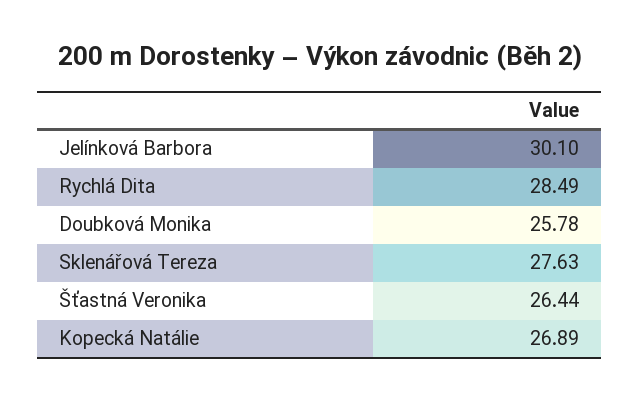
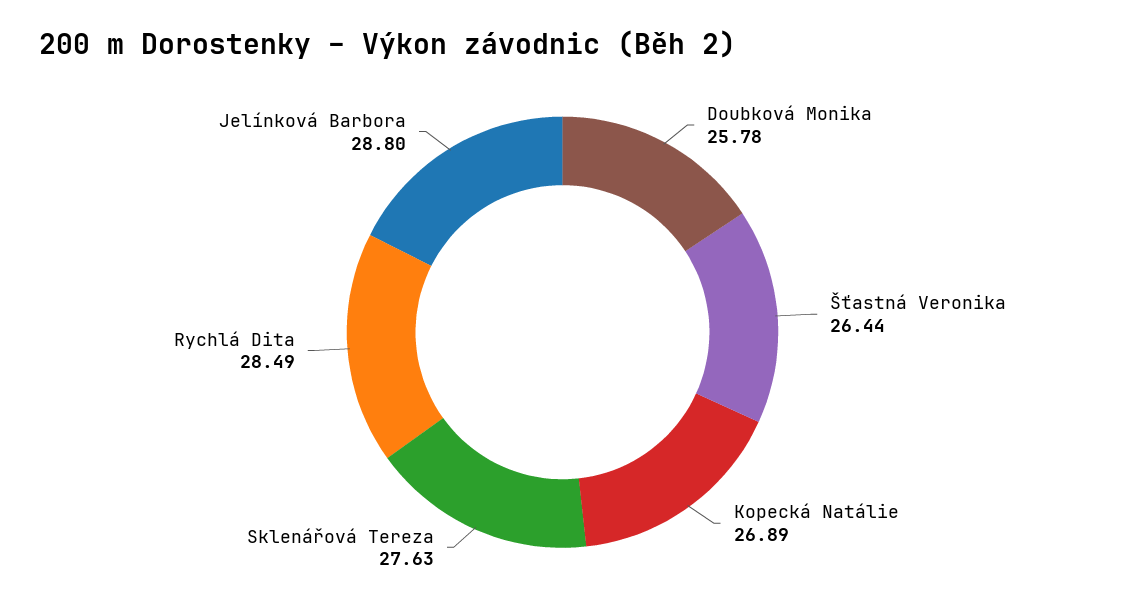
  {
-   "Jelínková Barbora": 30.1,
+   "Jelínková Barbora": 28.8,
    "Rychlá Dita": 28.49,
    "Doubková Monika": 25.78,
    "Sklenářová Tereza": 27.63,
    "Šťastná Veronika": 26.44,
    "Kopecká Natálie": 26.89
  }

